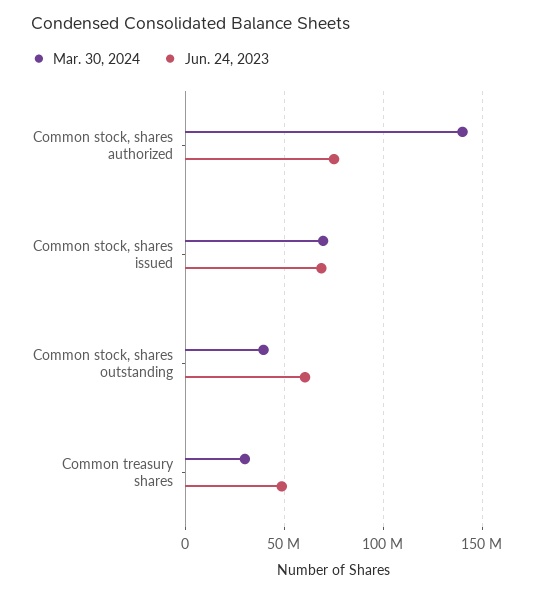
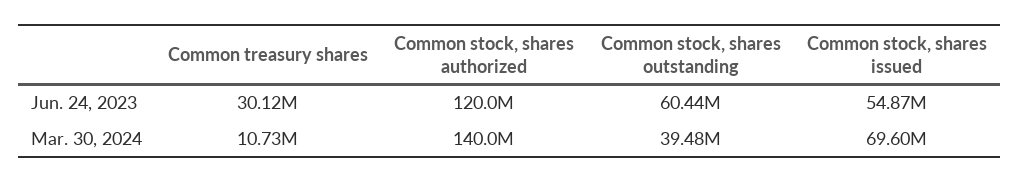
  {
    "Mar. 30, 2024": {
      "Common stock, shares authorized": 140000000,
      "Common stock, shares issued": 69600000,
      "Common stock, shares outstanding": 39480000,
-     "Common treasury shares": 30000000
+     "Common treasury shares": 10730000
    },
    "Jun. 24, 2023": {
-     "Common stock, shares authorized": 75000000,
+     "Common stock, shares authorized": 120000000,
-     "Common stock, shares issued": 70000000,
+     "Common stock, shares issued": 54870000,
      "Common stock, shares outstanding": 60440000,
-     "Common treasury shares": 50000000
+     "Common treasury shares": 30120000
    }
  }

